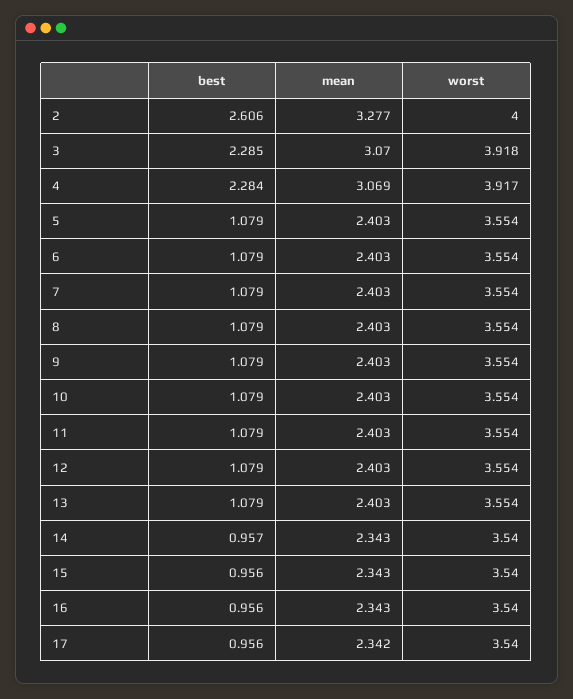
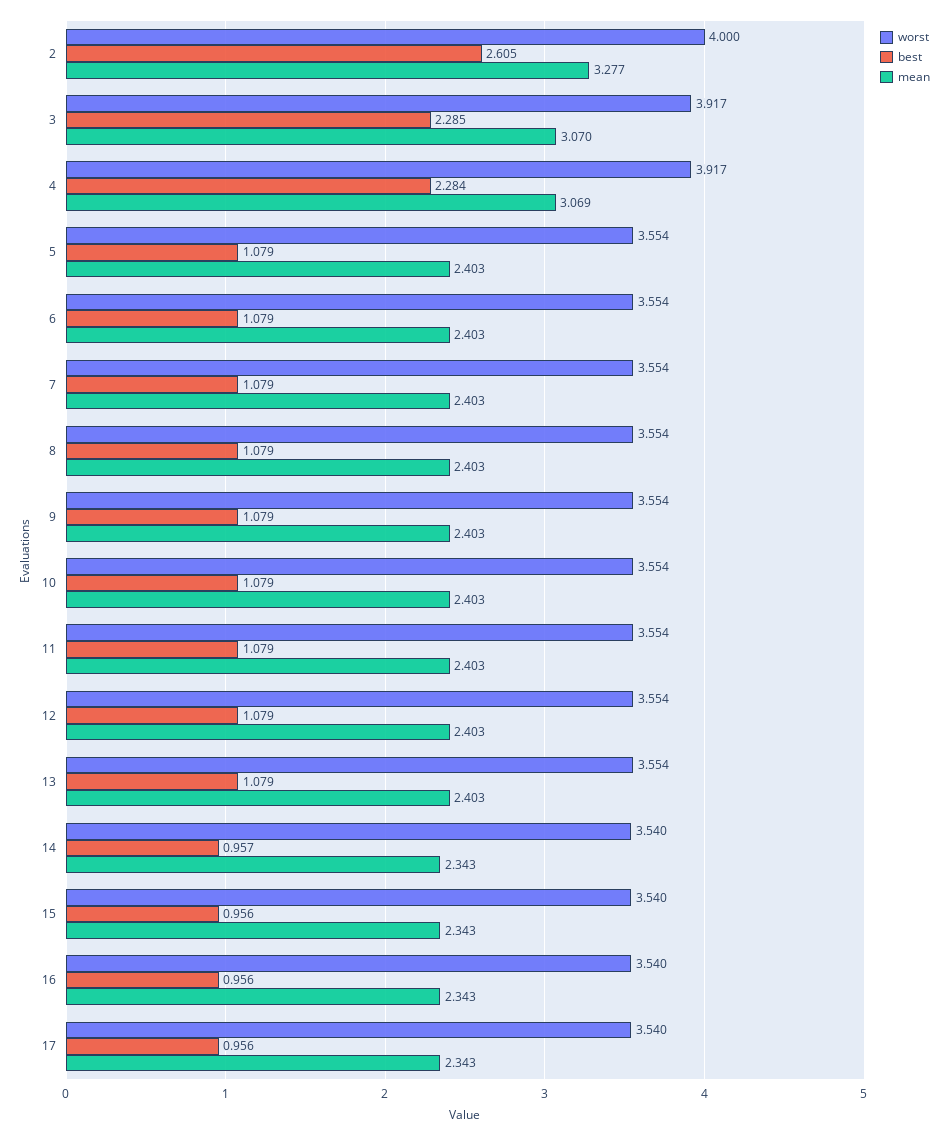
  {
    "best": {
-     "2": 2.606,
+     "2": 2.605,
      "3": 2.285,
      "4": 2.284,
      "5": 1.079,
      "6": 1.079,
      "7": 1.079,
      "8": 1.079,
      "9": 1.079,
      "10": 1.079,
      "11": 1.079,
      "12": 1.079,
      "13": 1.079,
      "14": 0.957,
      "15": 0.956,
      "16": 0.956,
      "17": 0.956
    },
    "mean": {
      "2": 3.277,
      "3": 3.07,
      "4": 3.069,
      "5": 2.403,
      "6": 2.403,
      "7": 2.403,
      "8": 2.403,
      "9": 2.403,
      "10": 2.403,
      "11": 2.403,
      "12": 2.403,
      "13": 2.403,
      "14": 2.343,
      "15": 2.343,
      "16": 2.343,
-     "17": 2.342
+     "17": 2.343
    },
    "worst": {
      "2": 4,
-     "3": 3.918,
+     "3": 3.917,
      "4": 3.917,
      "5": 3.554,
      "6": 3.554,
      "7": 3.554,
      "8": 3.554,
      "9": 3.554,
      "10": 3.554,
      "11": 3.554,
      "12": 3.554,
      "13": 3.554,
      "14": 3.54,
      "15": 3.54,
      "16": 3.54,
      "17": 3.54
    }
  }

